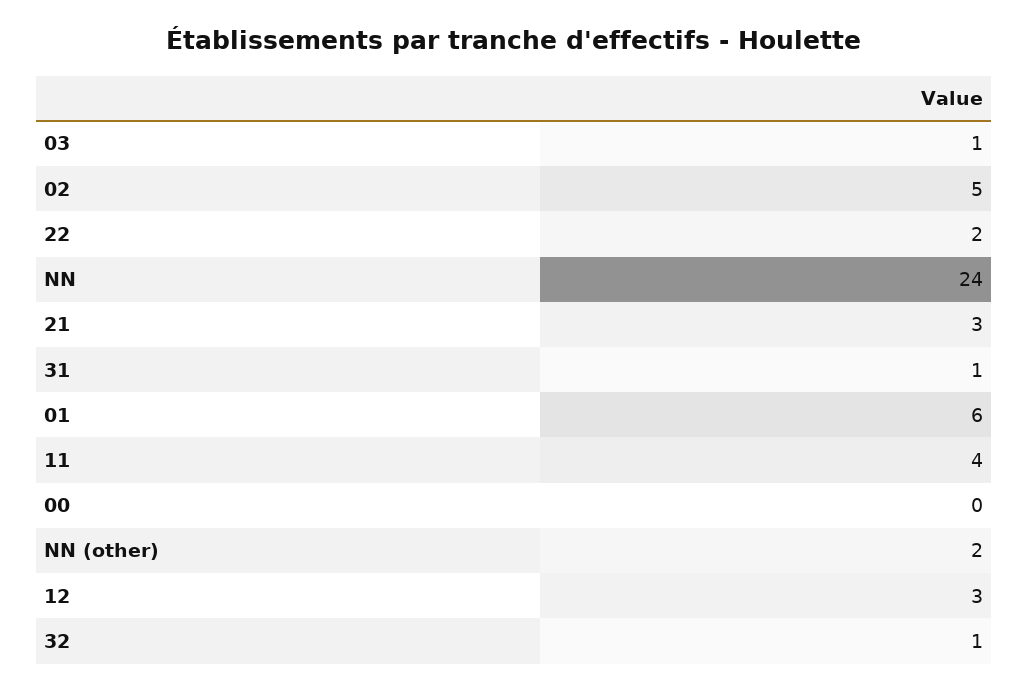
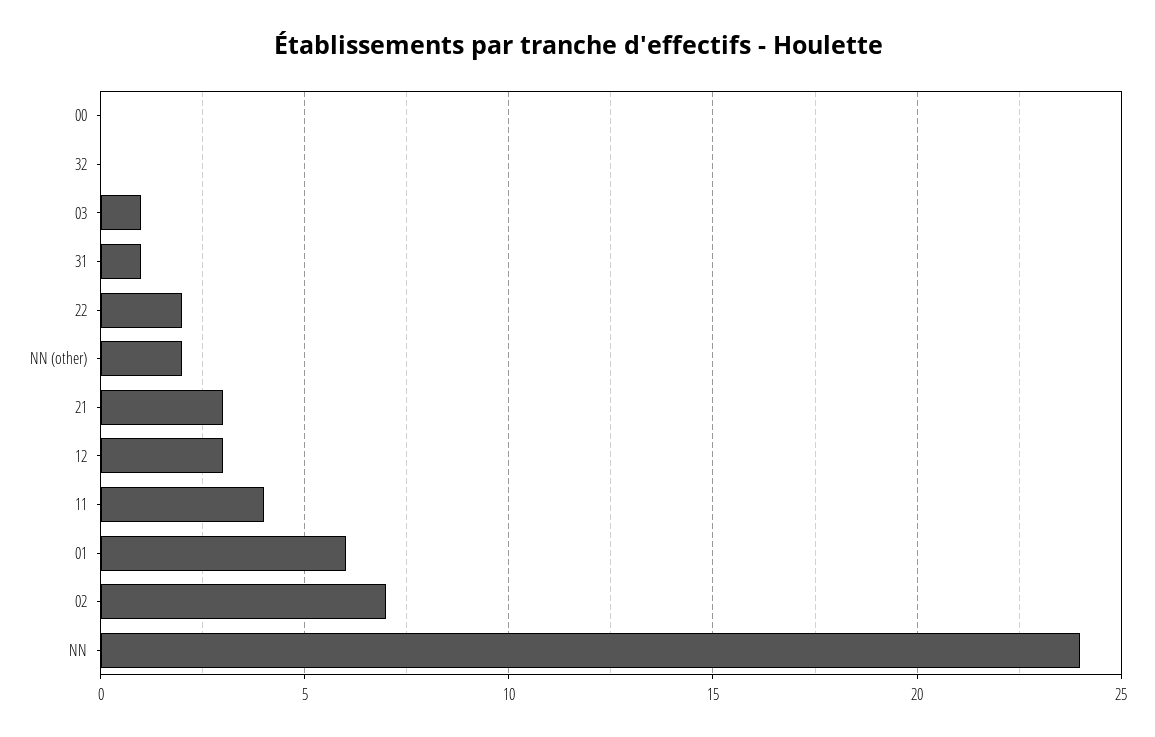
  {
    "03": 1,
-   "02": 5,
+   "02": 7,
    "22": 2,
    "NN": 24,
    "21": 3,
    "31": 1,
    "01": 6,
    "11": 4,
    "00": 0,
    "NN (other)": 2,
    "12": 3,
-   "32": 1
+   "32": 0
  }

